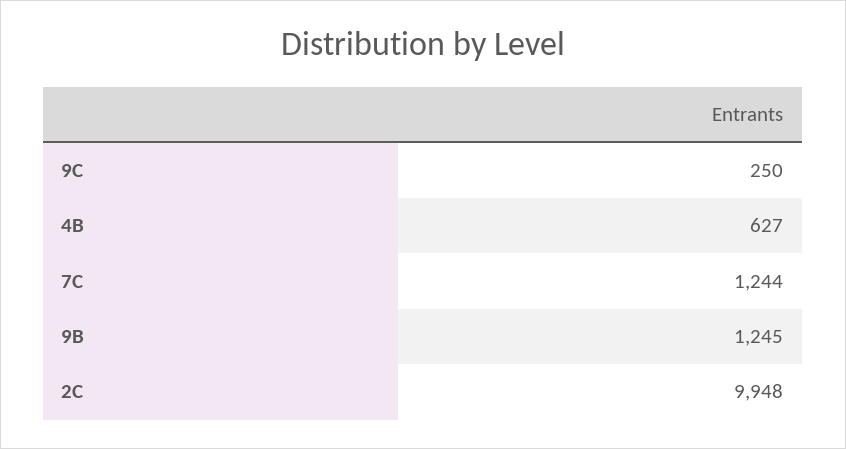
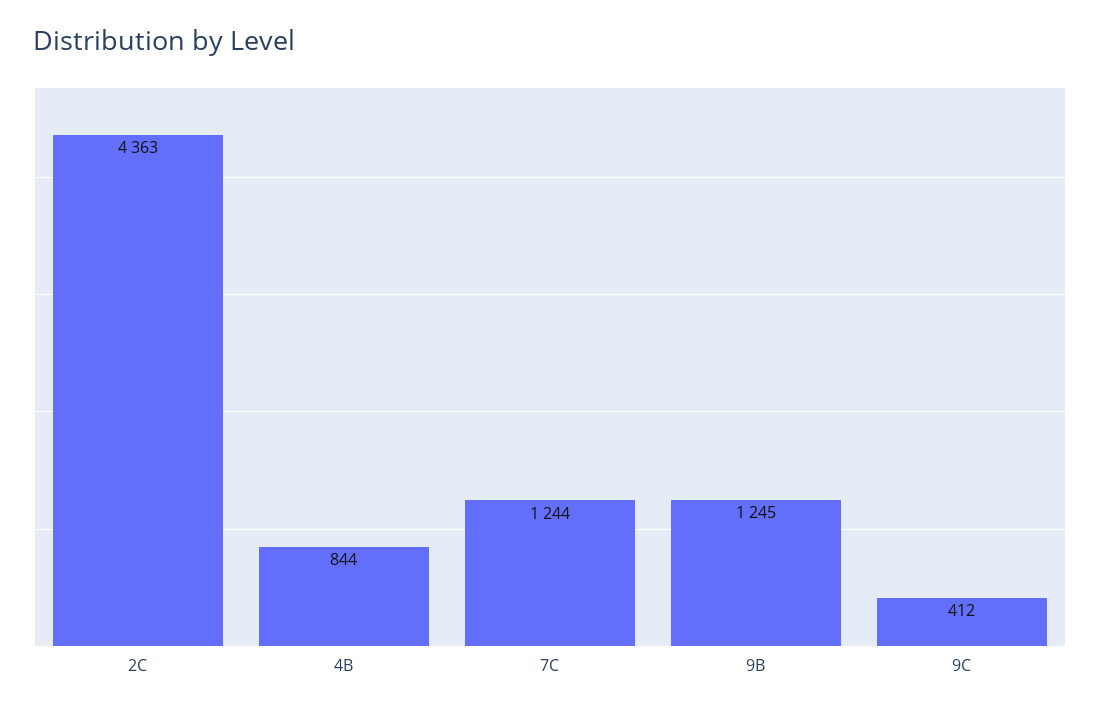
  {
-   "9C": 250,
+   "9C": 412,
-   "4B": 627,
+   "4B": 844,
    "7C": 1244,
    "9B": 1245,
-   "2C": 9948
+   "2C": 4363
  }

